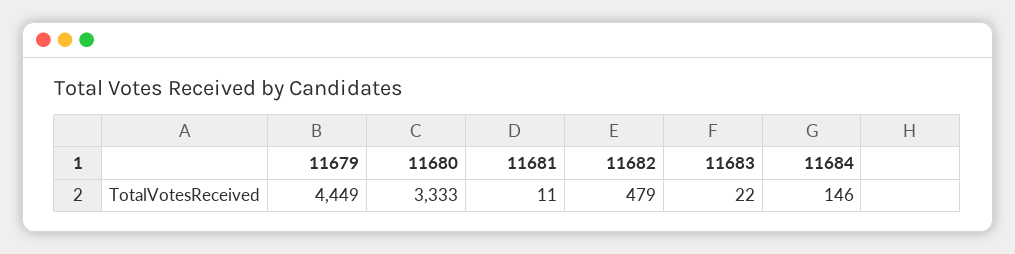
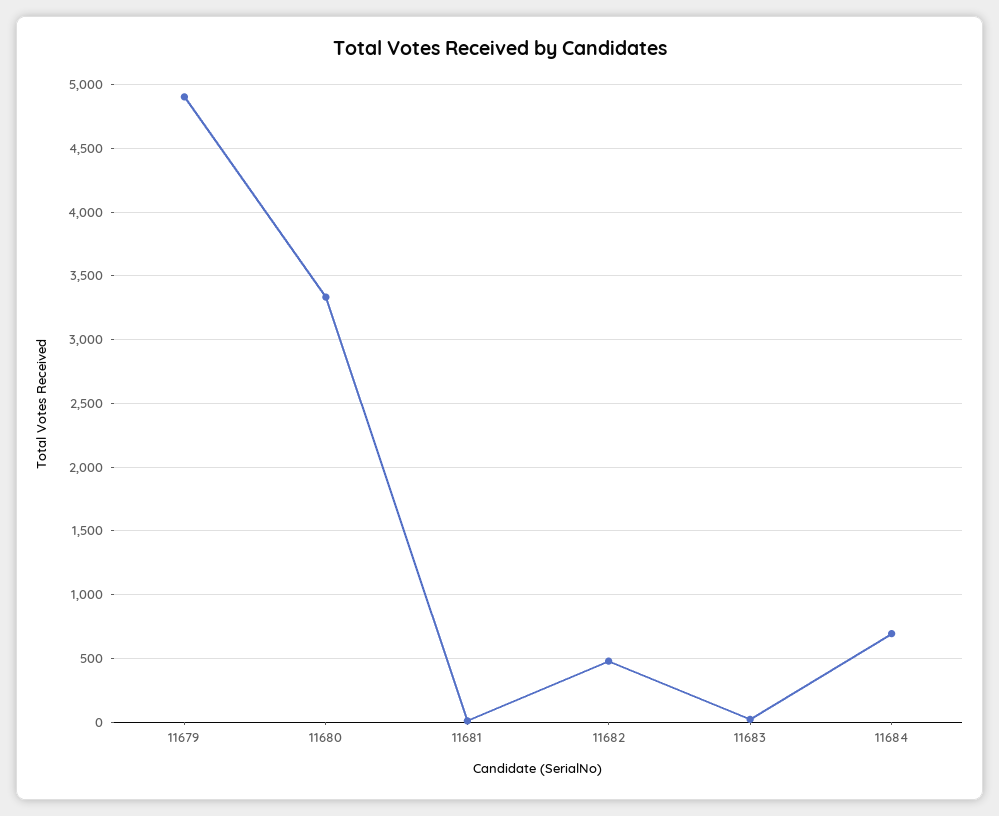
  {
-   "11679": 4449,
+   "11679": 4900,
    "11680": 3333,
    "11681": 11,
    "11682": 479,
    "11683": 22,
-   "11684": 146
+   "11684": 700
  }

